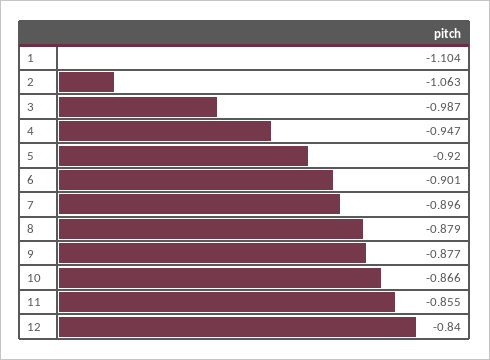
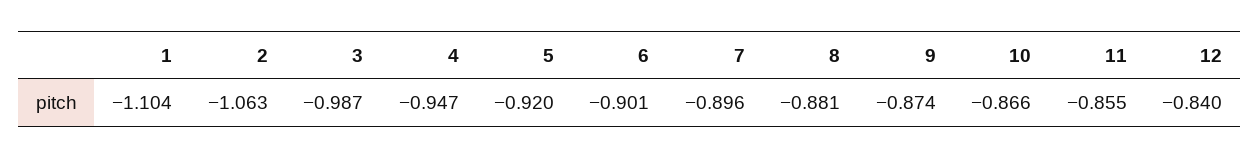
  {
    "1": -1.104,
    "2": -1.063,
    "3": -0.987,
    "4": -0.947,
    "5": -0.92,
    "6": -0.901,
    "7": -0.896,
-   "8": -0.879,
+   "8": -0.881,
-   "9": -0.877,
+   "9": -0.874,
    "10": -0.866,
    "11": -0.855,
    "12": -0.84
  }

